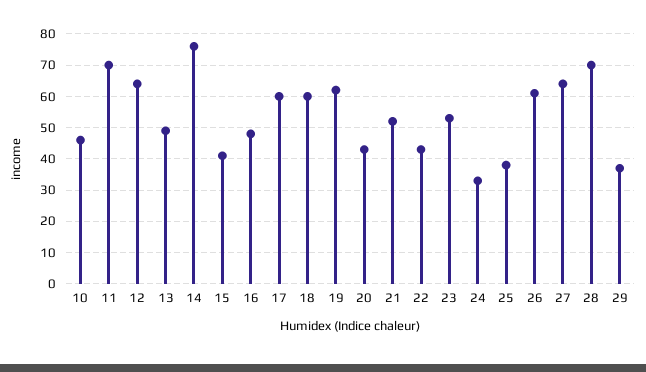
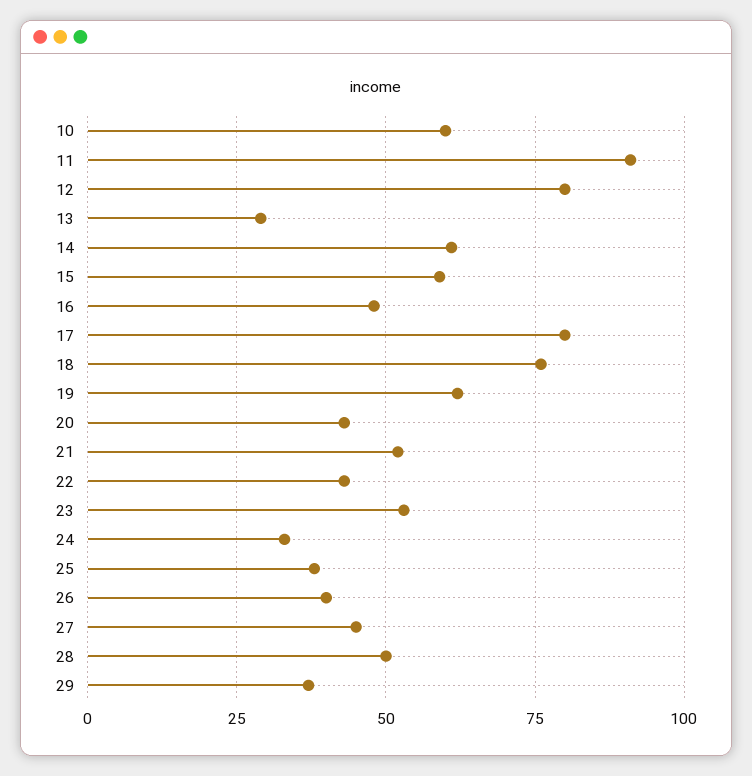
  {
-   "10": 45,
+   "10": 60,
-   "11": 70,
+   "11": 90,
-   "12": 65,
+   "12": 80,
-   "13": 50,
+   "13": 30,
-   "14": 75,
+   "14": 60,
-   "15": 40,
+   "15": 60,
    "16": 50,
-   "17": 60,
+   "17": 80,
-   "18": 60,
+   "18": 75,
    "19": 60,
    "20": 45,
    "21": 50,
    "22": 45,
    "23": 55,
    "24": 35,
    "25": 40,
-   "26": 60,
+   "26": 40,
-   "27": 65,
+   "27": 45,
-   "28": 70,
+   "28": 50,
    "29": 35
  }

